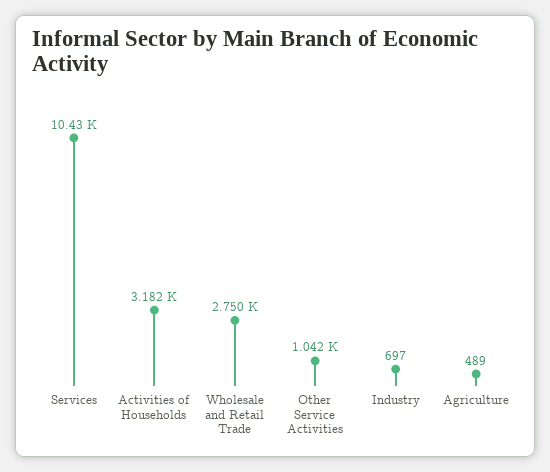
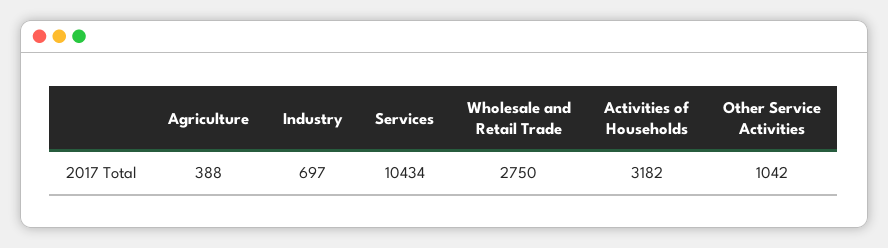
  {
    "Services": 10434,
    "Activities of Households": 3182,
    "Wholesale and Retail Trade": 2750,
    "Other Service Activities": 1042,
    "Industry": 697,
-   "Agriculture": 489
+   "Agriculture": 388
  }

